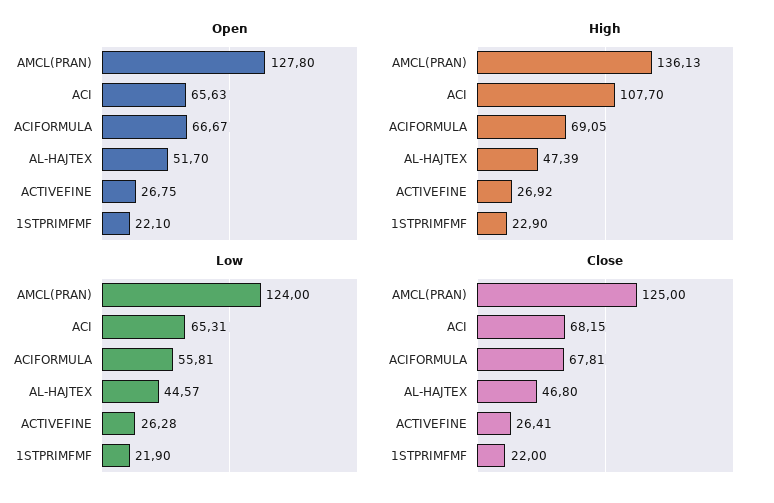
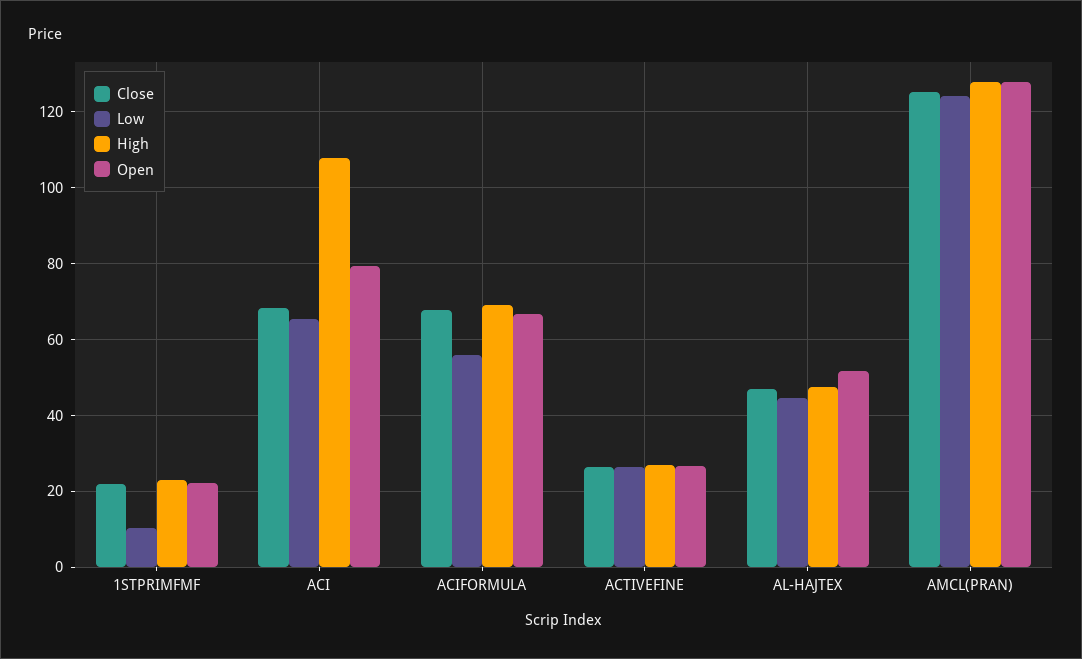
  {
    "Open": {
      "AMCL(PRAN)": 127.8,
-     "ACI": 65.63,
+     "ACI": 80,
      "ACIFORMULA": 66.67,
      "AL-HAJTEX": 51.7,
      "ACTIVEFINE": 26.75,
      "1STPRIMFMF": 22.1
    },
    "High": {
-     "AMCL(PRAN)": 136.13,
+     "AMCL(PRAN)": 128,
      "ACI": 107.7,
      "ACIFORMULA": 69.05,
      "AL-HAJTEX": 47.39,
      "ACTIVEFINE": 26.92,
      "1STPRIMFMF": 22.9
    },
    "Low": {
      "AMCL(PRAN)": 124,
      "ACI": 65.31,
      "ACIFORMULA": 55.81,
      "AL-HAJTEX": 44.57,
      "ACTIVEFINE": 26.28,
-     "1STPRIMFMF": 21.9
+     "1STPRIMFMF": 10
    },
    "Close": {
      "AMCL(PRAN)": 125,
      "ACI": 68.15,
      "ACIFORMULA": 67.81,
      "AL-HAJTEX": 46.8,
      "ACTIVEFINE": 26.41,
      "1STPRIMFMF": 22
    }
  }

